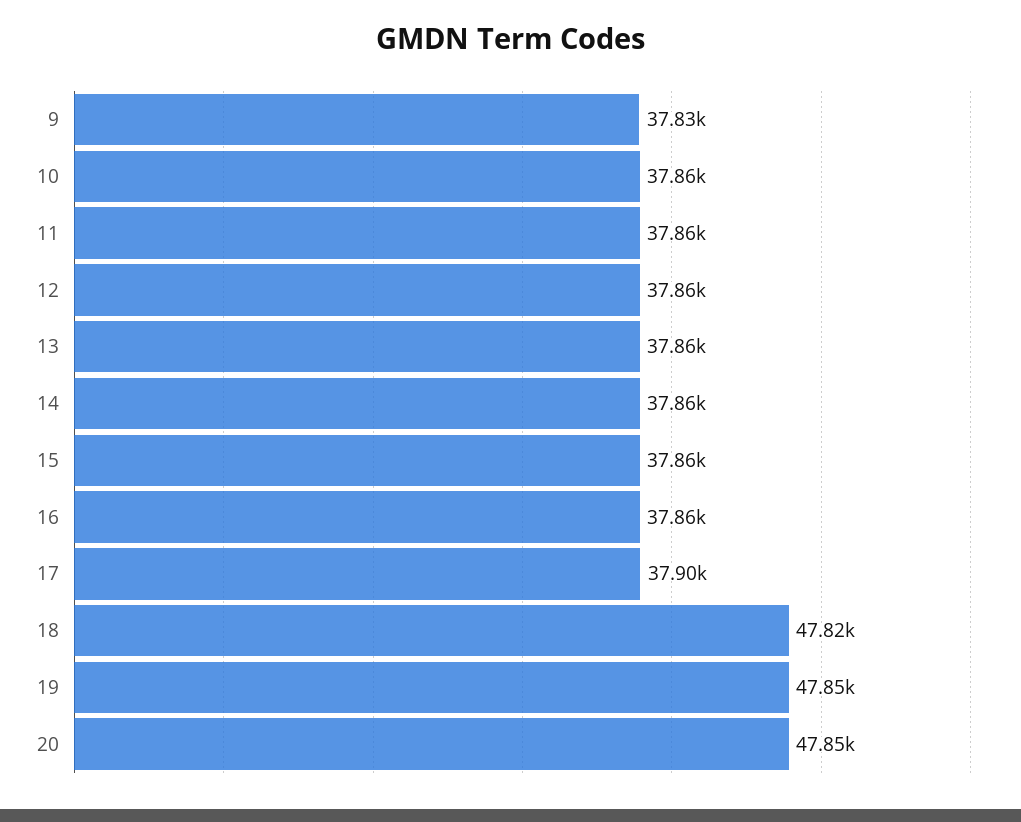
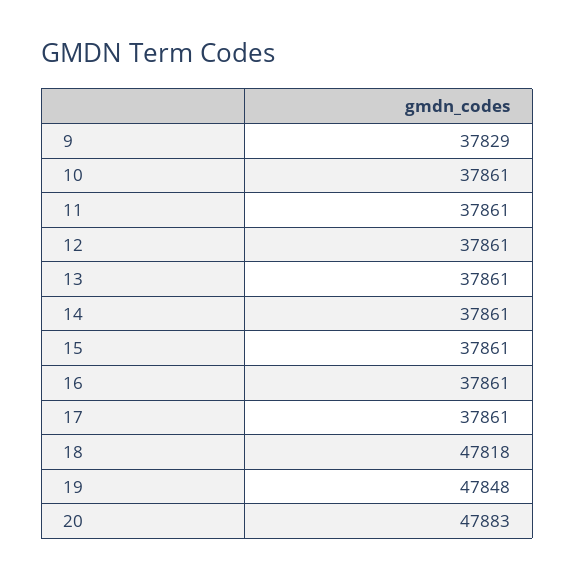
  {
    "9": 37829,
    "10": 37861,
    "11": 37861,
    "12": 37861,
    "13": 37861,
    "14": 37861,
    "15": 37861,
    "16": 37861,
-   "17": 37900,
+   "17": 37861,
    "18": 47818,
    "19": 47848,
-   "20": 47850
+   "20": 47883
  }

